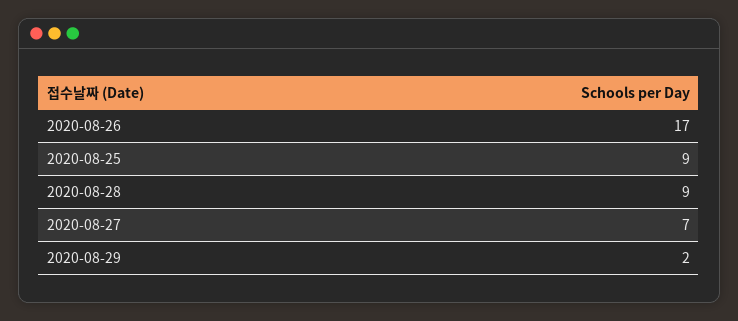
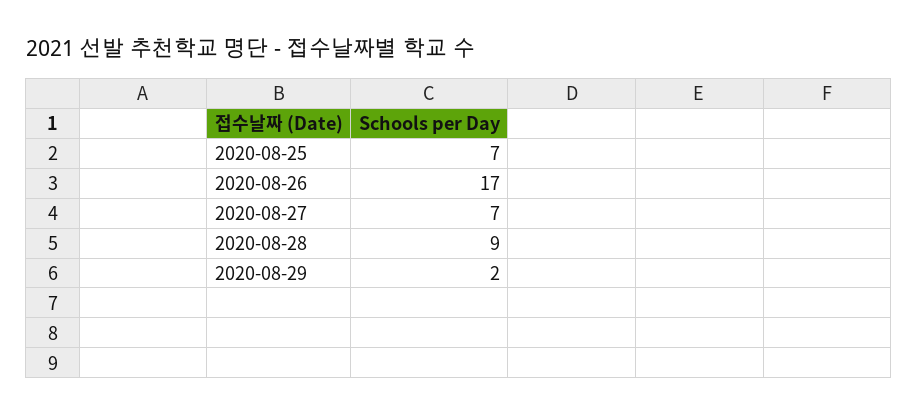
  {
    "2020-08-26": 17,
-   "2020-08-25": 9,
+   "2020-08-25": 7,
    "2020-08-28": 9,
    "2020-08-27": 7,
    "2020-08-29": 2
  }

